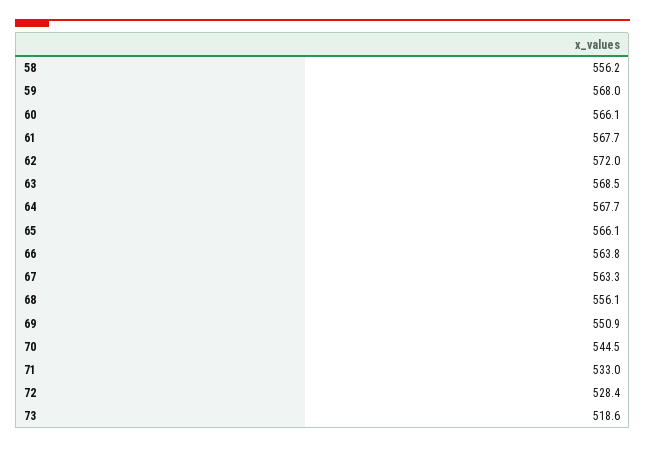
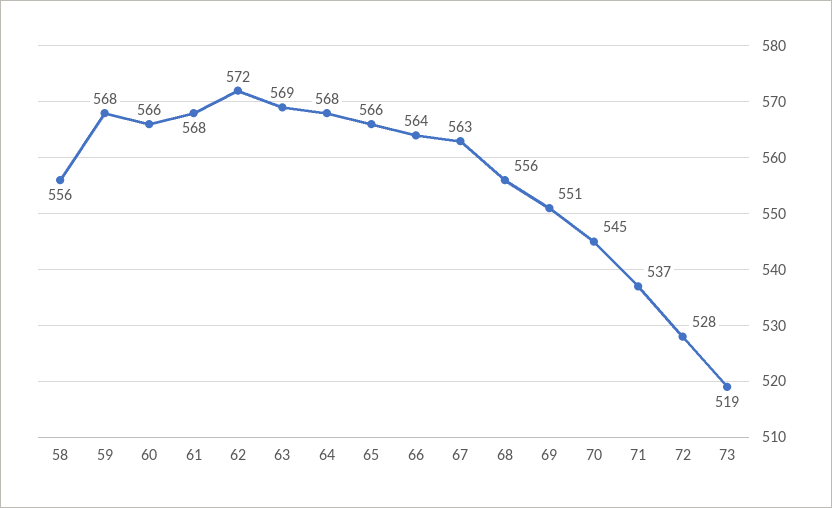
  {
    "58": 556.2,
    "59": 568,
    "60": 566.1,
    "61": 567.7,
    "62": 572,
    "63": 568.5,
    "64": 567.7,
    "65": 566.1,
    "66": 563.8,
    "67": 563.3,
    "68": 556.1,
    "69": 550.9,
    "70": 544.5,
-   "71": 533,
+   "71": 537,
    "72": 528.4,
    "73": 518.6
  }

